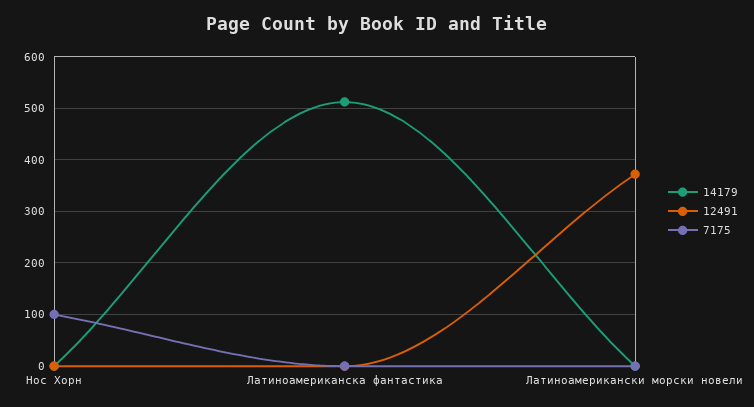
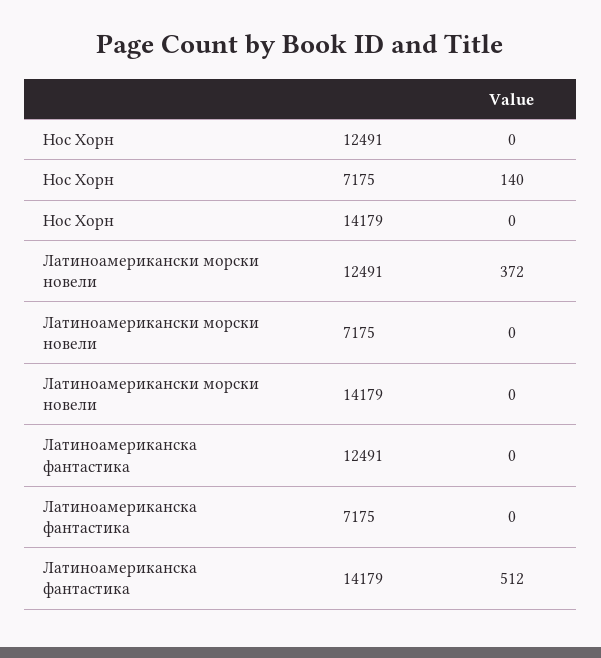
  {
    "14179": {
      "Нос Хорн": 0,
      "Латиноамериканска фантастика": 512,
      "Латиноамерикански морски новели": 0
    },
    "12491": {
      "Нос Хорн": 0,
      "Латиноамериканска фантастика": 0,
      "Латиноамерикански морски новели": 372
    },
    "7175": {
-     "Нос Хорн": 100,
+     "Нос Хорн": 140,
      "Латиноамериканска фантастика": 0,
      "Латиноамерикански морски новели": 0
    }
  }

